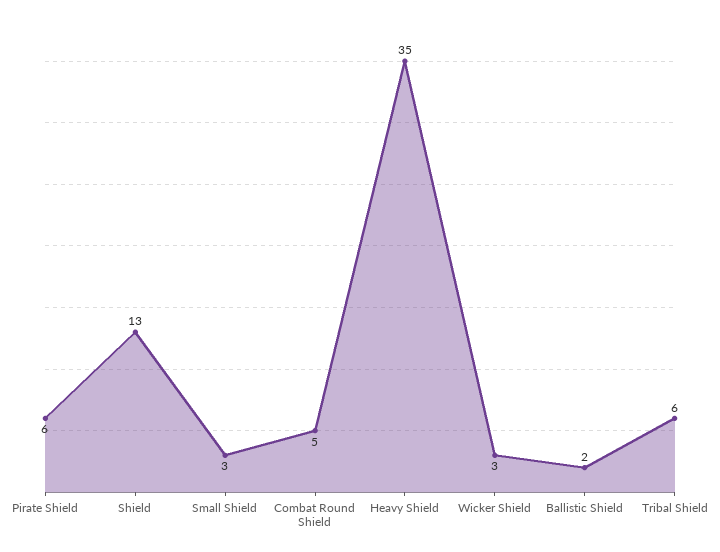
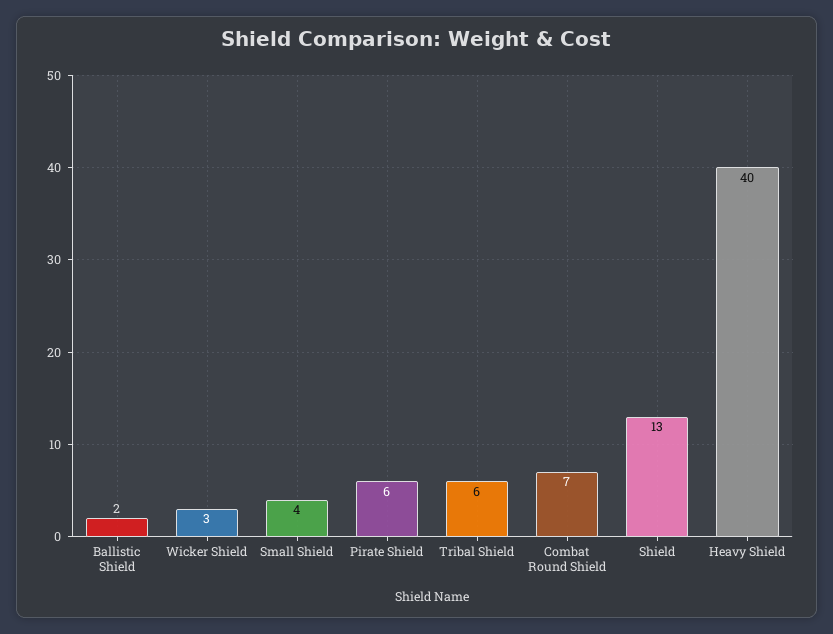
  {
    "Pirate Shield": 6,
    "Shield": 13,
-   "Small Shield": 3,
+   "Small Shield": 4,
-   "Combat Round Shield": 5,
+   "Combat Round Shield": 7,
-   "Heavy Shield": 35,
+   "Heavy Shield": 40,
    "Wicker Shield": 3,
    "Ballistic Shield": 2,
    "Tribal Shield": 6
  }

